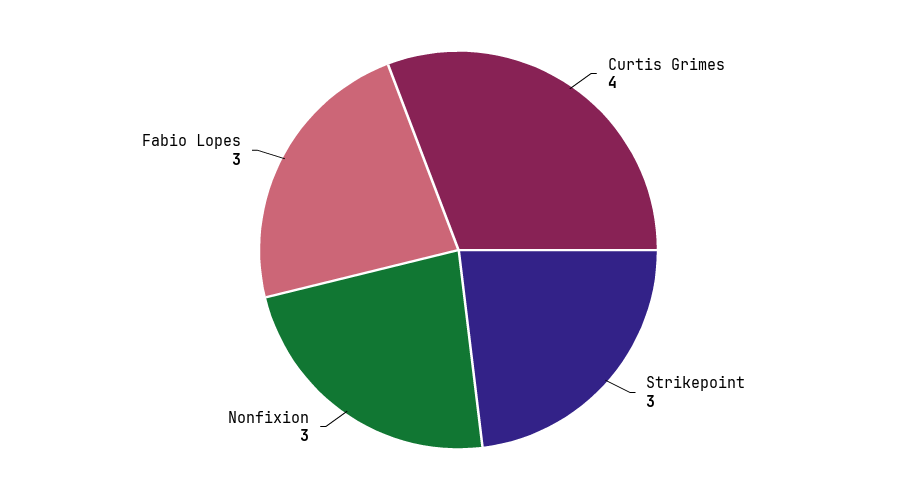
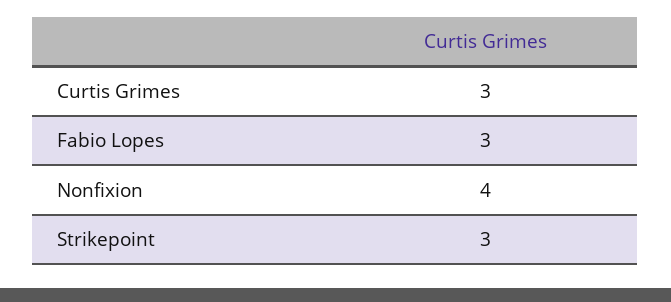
  {
-   "Curtis Grimes": 4,
+   "Curtis Grimes": 3,
    "Strikepoint": 3,
-   "Nonfixion": 3,
+   "Nonfixion": 4,
    "Fabio Lopes": 3
  }

